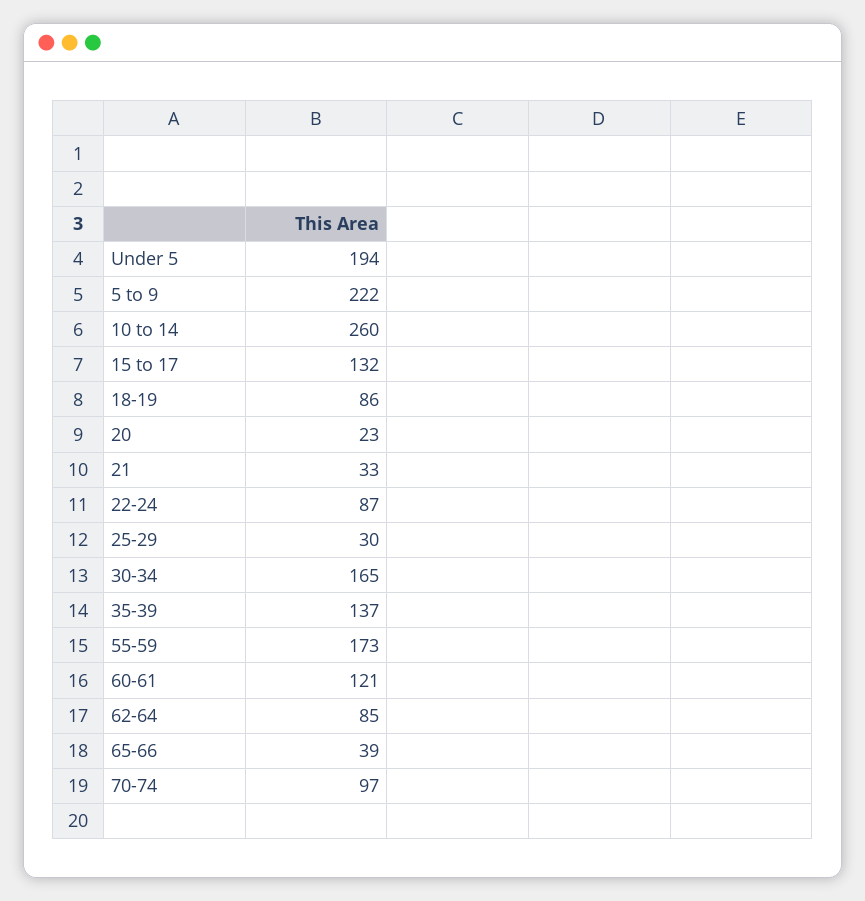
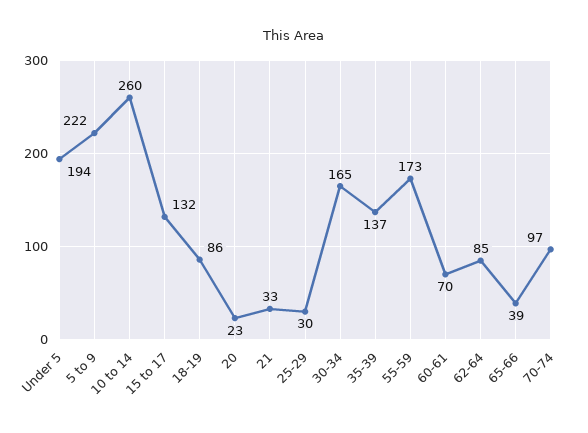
  {
    "Under 5": 194,
    "5 to 9": 222,
    "10 to 14": 260,
    "15 to 17": 132,
    "18-19": 86,
    "20": 23,
    "21": 33,
-   "22-24": 87,
    "25-29": 30,
    "30-34": 165,
    "35-39": 137,
    "55-59": 173,
-   "60-61": 121,
+   "60-61": 70,
    "62-64": 85,
    "65-66": 39,
    "70-74": 97
  }

